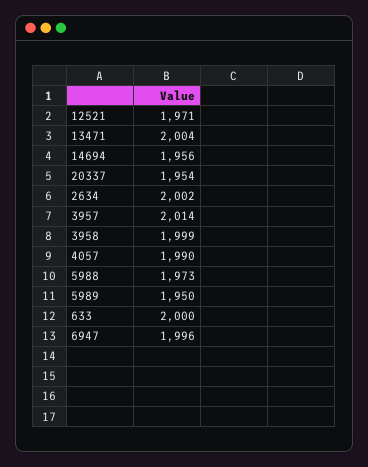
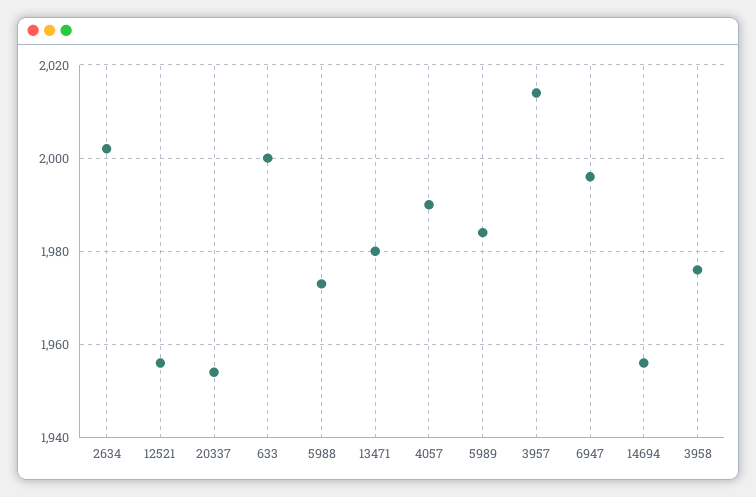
  {
-   "12521": 1971,
+   "12521": 1955,
-   "13471": 2004,
+   "13471": 1980,
    "14694": 1956,
    "20337": 1954,
    "2634": 2002,
    "3957": 2014,
-   "3958": 1999,
+   "3958": 1975,
    "4057": 1990,
    "5988": 1973,
-   "5989": 1950,
+   "5989": 1985,
    "633": 2000,
    "6947": 1996
  }

